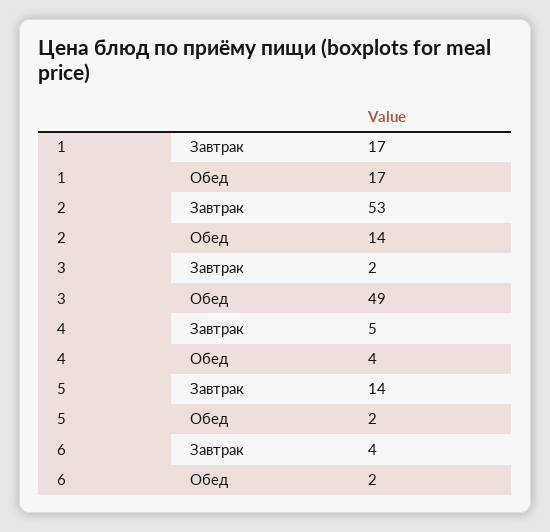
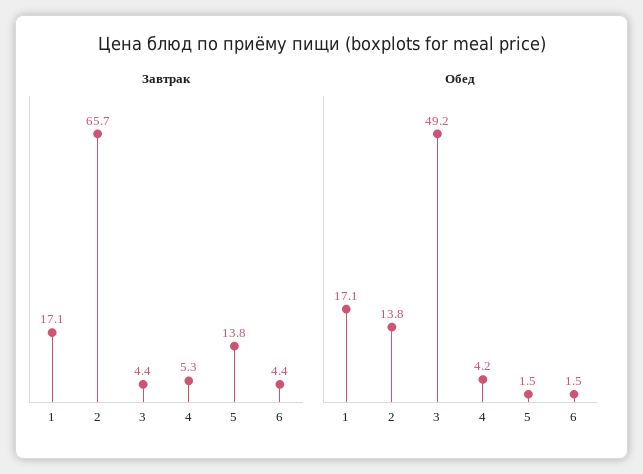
  {
    "Завтрак": {
      "1": 17.1,
-     "2": 53,
+     "2": 65.7,
-     "3": 2,
+     "3": 4.4,
      "4": 5.3,
      "5": 13.8,
      "6": 4.4
    },
    "Обед": {
      "1": 17.1,
      "2": 13.8,
      "3": 49.2,
      "4": 4.2,
      "5": 1.5,
      "6": 1.5
    }
  }

